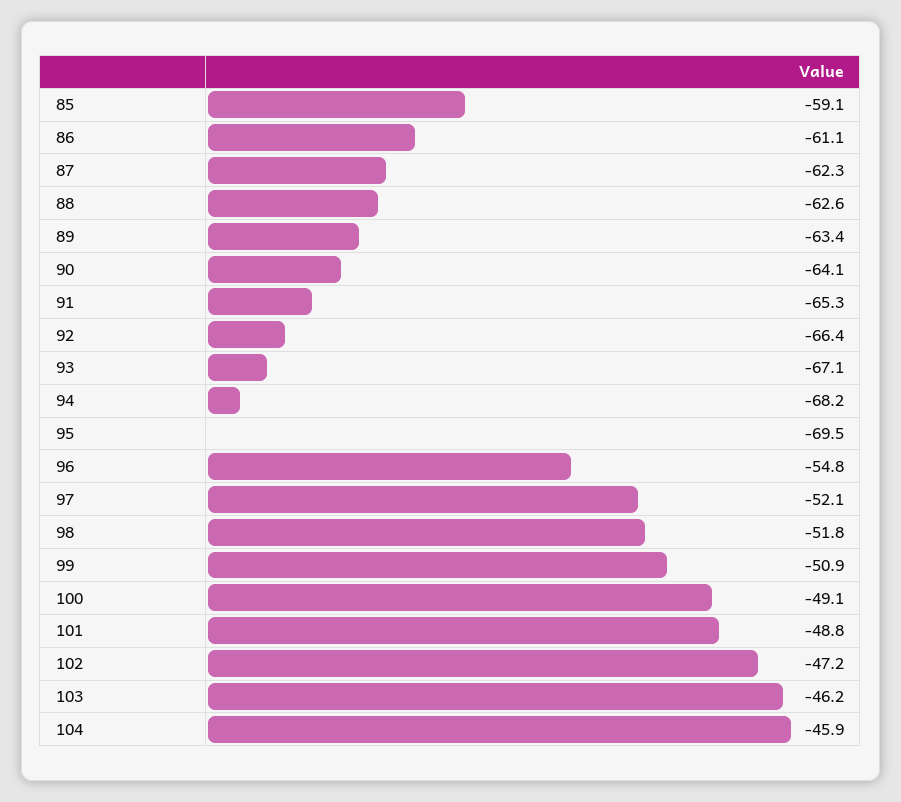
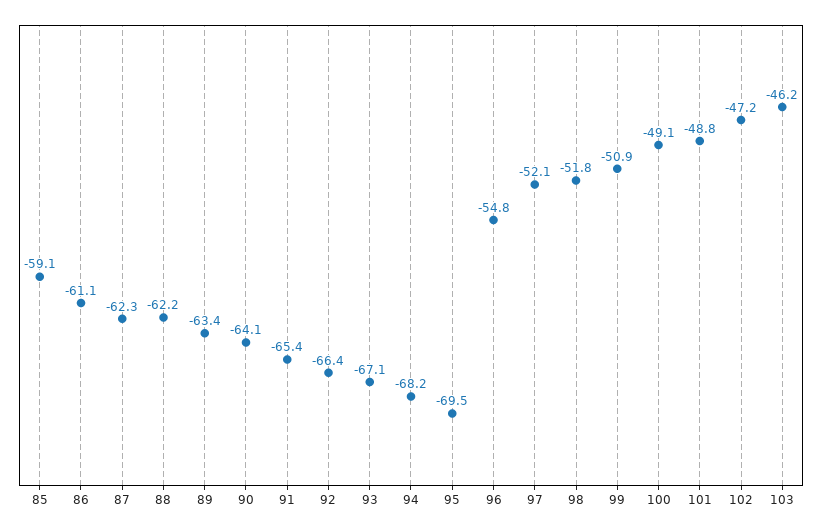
  {
    "85": -59.1,
    "86": -61.1,
    "87": -62.3,
-   "88": -62.6,
+   "88": -62.2,
    "89": -63.4,
    "90": -64.1,
-   "91": -65.3,
+   "91": -65.4,
    "92": -66.4,
    "93": -67.1,
    "94": -68.2,
    "95": -69.5,
    "96": -54.8,
    "97": -52.1,
    "98": -51.8,
    "99": -50.9,
    "100": -49.1,
    "101": -48.8,
    "102": -47.2,
-   "103": -46.2,
+   "103": -46.2
-   "104": -45.9
  }

